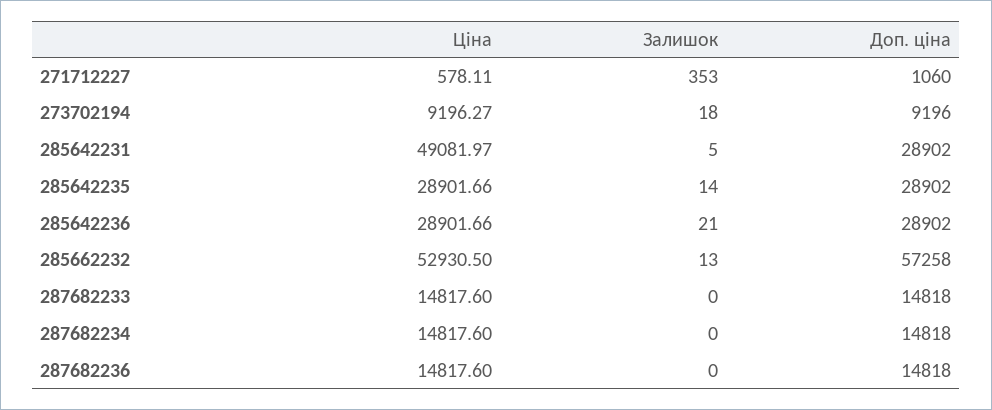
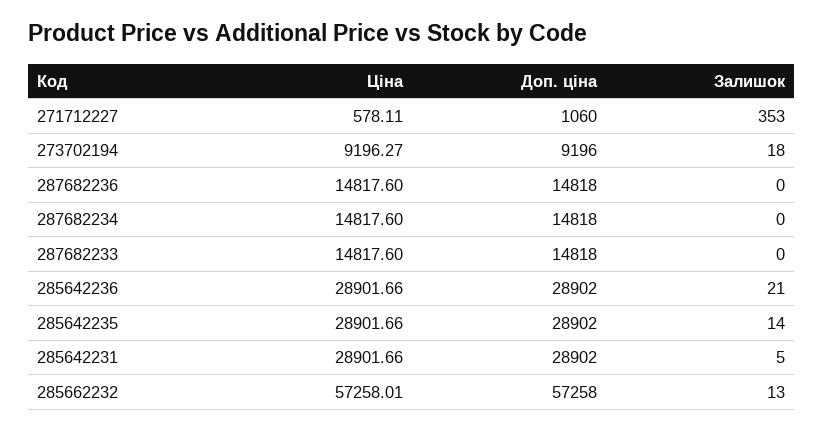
  {
    "Ціна": {
      "271712227": 578.11,
      "273702194": 9196.27,
-     "285642231": 49081.97,
+     "285642231": 28901.66,
      "285642235": 28901.66,
      "285642236": 28901.66,
-     "285662232": 52930.5,
+     "285662232": 57258.01,
      "287682233": 14817.6,
      "287682234": 14817.6,
      "287682236": 14817.6
    },
    "Залишок": {
      "271712227": 353,
      "273702194": 18,
      "285642231": 5,
      "285642235": 14,
      "285642236": 21,
      "285662232": 13,
      "287682233": 0,
      "287682234": 0,
      "287682236": 0
    },
    "Доп. ціна": {
      "271712227": 1060,
      "273702194": 9196,
      "285642231": 28902,
      "285642235": 28902,
      "285642236": 28902,
      "285662232": 57258,
      "287682233": 14818,
      "287682234": 14818,
      "287682236": 14818
    }
  }

